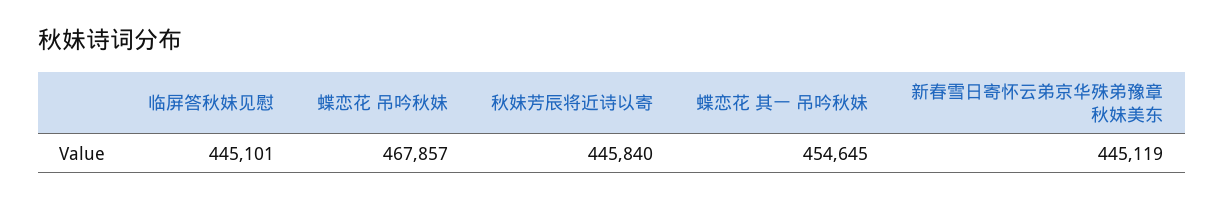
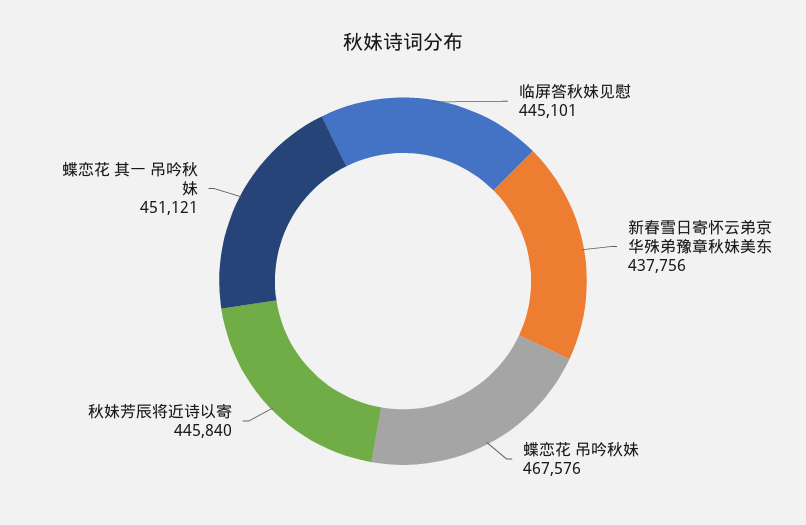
  {
    "临屏答秋妹见慰": 445101,
-   "蝶恋花 吊吟秋妹": 467857,
+   "蝶恋花 吊吟秋妹": 467576,
    "秋妹芳辰将近诗以寄": 445840,
-   "蝶恋花 其一 吊吟秋妹": 454645,
+   "蝶恋花 其一 吊吟秋妹": 451121,
-   "新春雪日寄怀云弟京华殊弟豫章秋妹美东": 445119
+   "新春雪日寄怀云弟京华殊弟豫章秋妹美东": 437756
  }

